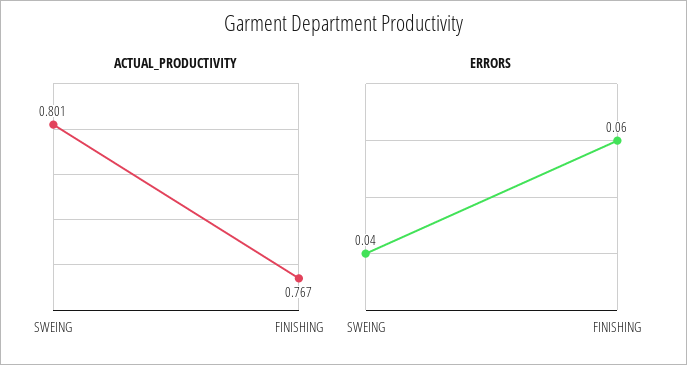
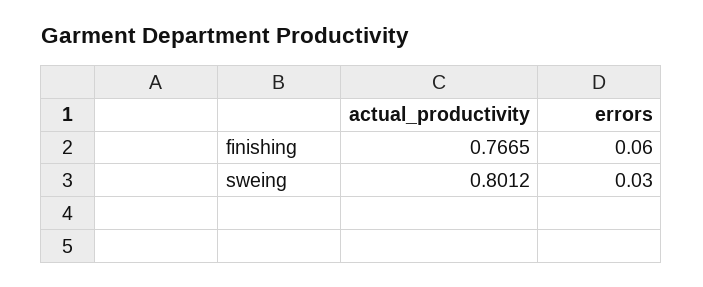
  {
    "ACTUAL_PRODUCTIVITY": {
      "SWEING": 0.8012,
      "FINISHING": 0.7665
    },
    "ERRORS": {
-     "SWEING": 0.04,
+     "SWEING": 0.03,
      "FINISHING": 0.06
    }
  }

